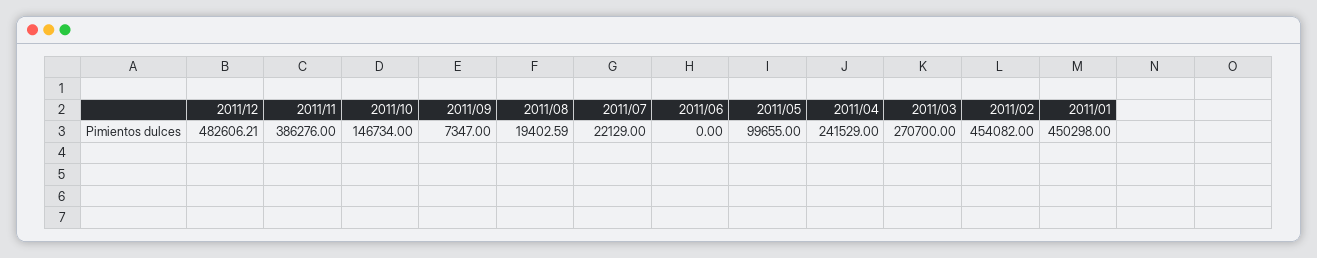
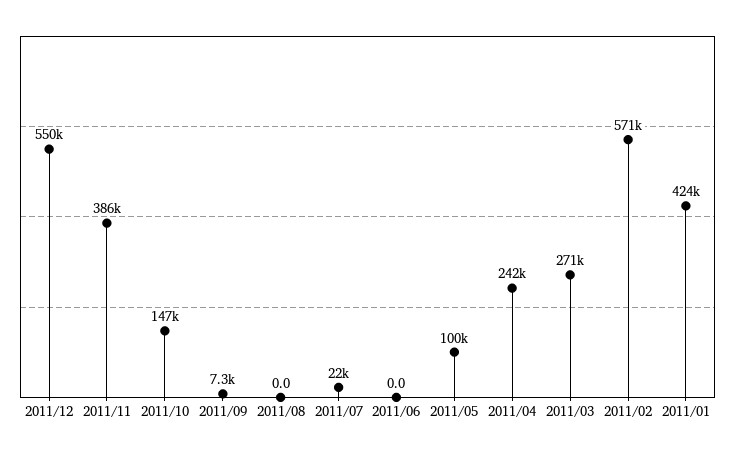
  {
-   "2011/12": 482606.21,
+   "2011/12": 550000,
    "2011/11": 386276,
    "2011/10": 146734,
    "2011/09": 7347,
-   "2011/08": 19402.59,
+   "2011/08": 0,
    "2011/07": 22129,
    "2011/06": 0,
    "2011/05": 99655,
    "2011/04": 241529,
    "2011/03": 270700,
-   "2011/02": 454082,
+   "2011/02": 571000,
-   "2011/01": 450298
+   "2011/01": 424000
  }

